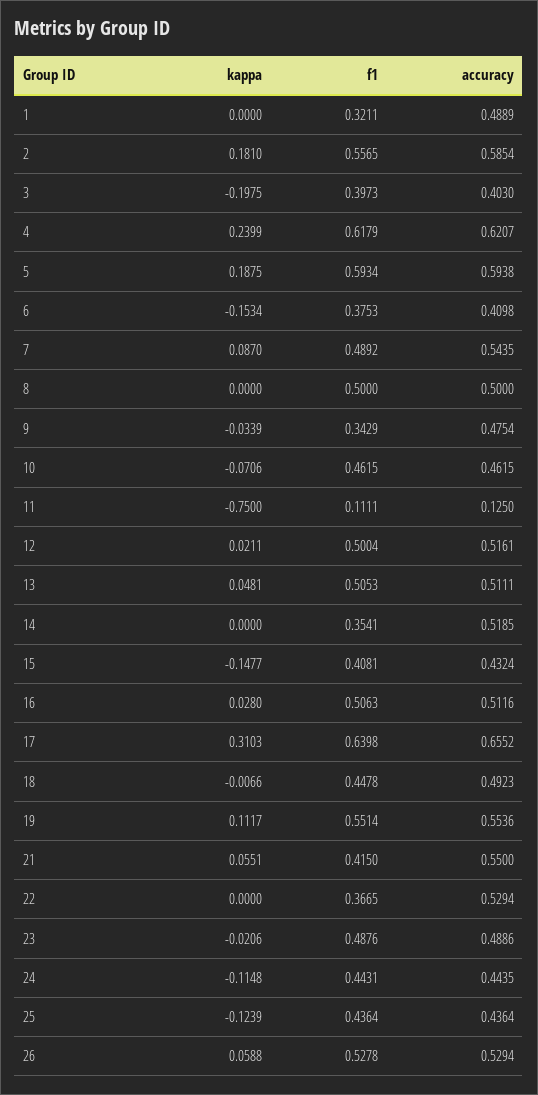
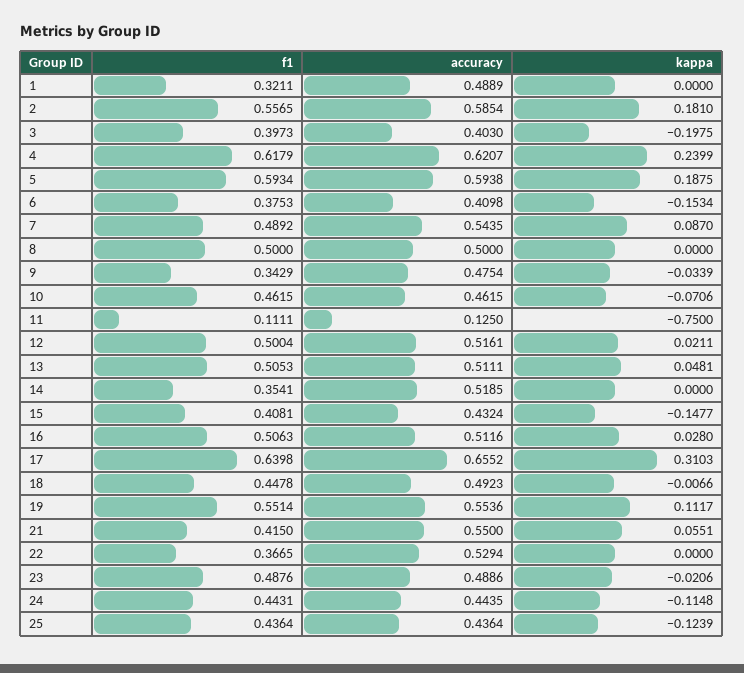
  {
    "kappa": {
      "1": 0,
      "2": 0.181,
      "3": -0.1975,
      "4": 0.2399,
      "5": 0.1875,
      "6": -0.1534,
      "7": 0.087,
      "8": 0,
      "9": -0.0339,
      "10": -0.0706,
      "11": -0.75,
      "12": 0.0211,
      "13": 0.0481,
      "14": 0,
      "15": -0.1477,
      "16": 0.028,
      "17": 0.3103,
      "18": -0.0066,
      "19": 0.1117,
      "21": 0.0551,
      "22": 0,
      "23": -0.0206,
      "24": -0.1148,
-     "25": -0.1239,
+     "25": -0.1239
-     "26": 0.0588
    },
    "f1": {
      "1": 0.3211,
      "2": 0.5565,
      "3": 0.3973,
      "4": 0.6179,
      "5": 0.5934,
      "6": 0.3753,
      "7": 0.4892,
      "8": 0.5,
      "9": 0.3429,
      "10": 0.4615,
      "11": 0.1111,
      "12": 0.5004,
      "13": 0.5053,
      "14": 0.3541,
      "15": 0.4081,
      "16": 0.5063,
      "17": 0.6398,
      "18": 0.4478,
      "19": 0.5514,
      "21": 0.415,
      "22": 0.3665,
      "23": 0.4876,
      "24": 0.4431,
-     "25": 0.4364,
+     "25": 0.4364
-     "26": 0.5278
    },
    "accuracy": {
      "1": 0.4889,
      "2": 0.5854,
      "3": 0.403,
      "4": 0.6207,
      "5": 0.5938,
      "6": 0.4098,
      "7": 0.5435,
      "8": 0.5,
      "9": 0.4754,
      "10": 0.4615,
      "11": 0.125,
      "12": 0.5161,
      "13": 0.5111,
      "14": 0.5185,
      "15": 0.4324,
      "16": 0.5116,
      "17": 0.6552,
      "18": 0.4923,
      "19": 0.5536,
      "21": 0.55,
      "22": 0.5294,
      "23": 0.4886,
      "24": 0.4435,
-     "25": 0.4364,
+     "25": 0.4364
-     "26": 0.5294
    }
  }

